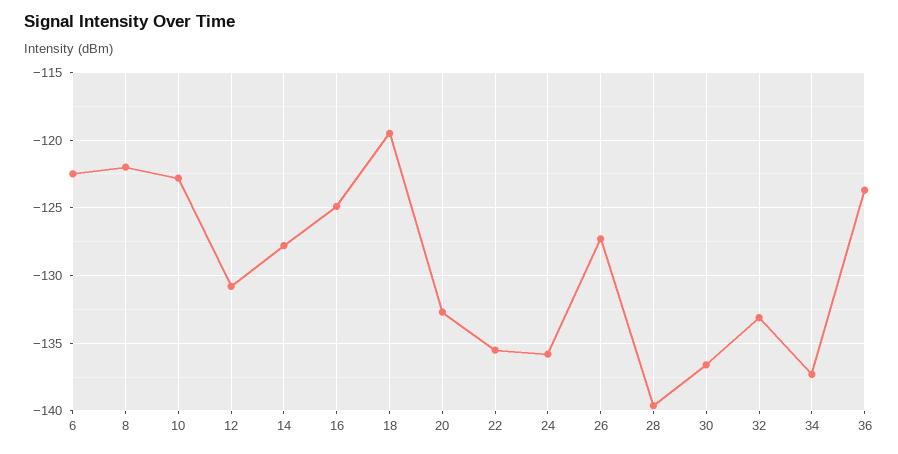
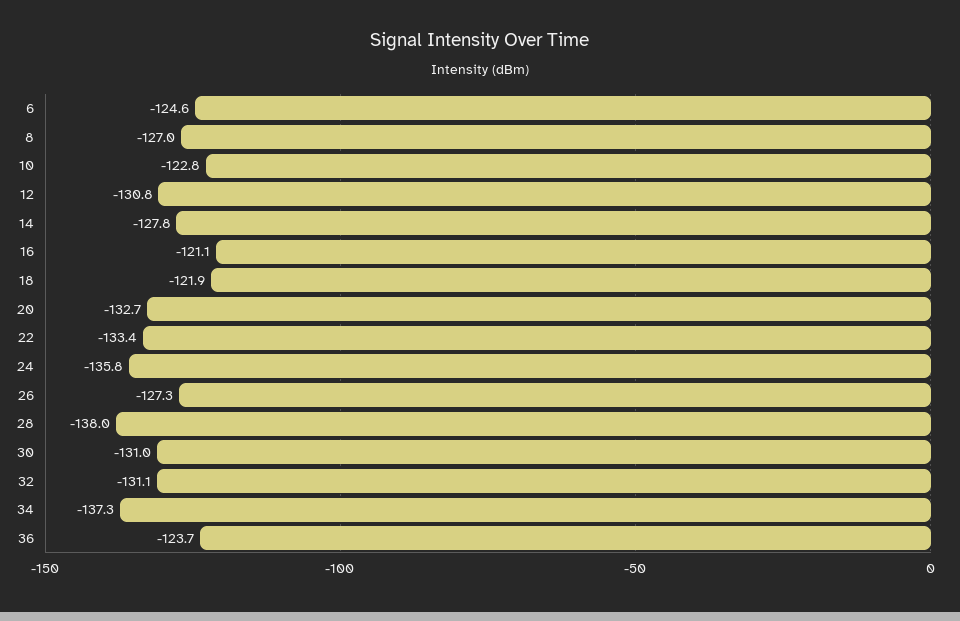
  {
-   "6": -122.5,
+   "6": -124.6,
-   "8": -122,
+   "8": -127,
    "10": -122.8,
    "12": -130.8,
    "14": -127.8,
-   "16": -125,
+   "16": -121.1,
-   "18": -119.5,
+   "18": -121.9,
    "20": -132.7,
-   "22": -135.5,
+   "22": -133.4,
    "24": -135.8,
    "26": -127.3,
-   "28": -139.5,
+   "28": -138,
-   "30": -136.5,
+   "30": -131,
-   "32": -133,
+   "32": -131.1,
    "34": -137.3,
    "36": -123.7
  }

